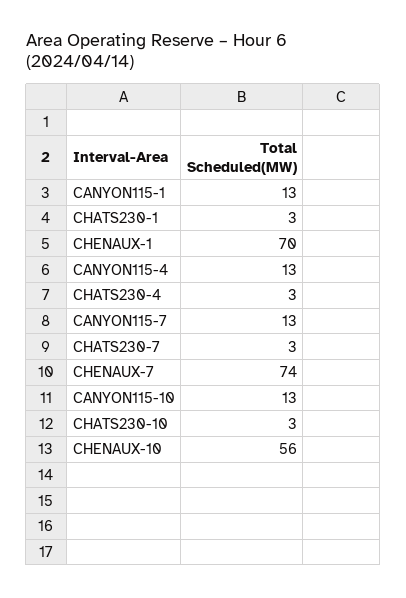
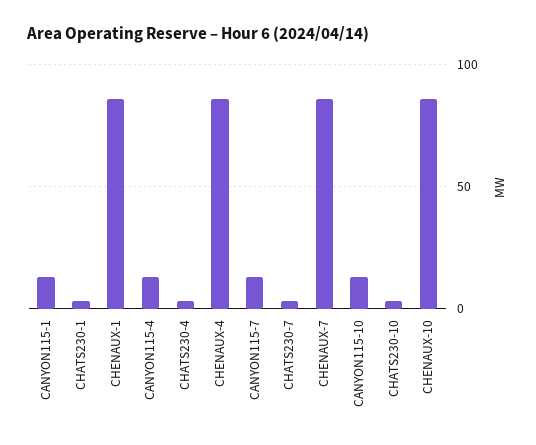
  {
    "CANYON115-1": 13,
    "CHATS230-1": 3,
-   "CHENAUX-1": 70,
+   "CHENAUX-1": 85,
    "CANYON115-4": 13,
    "CHATS230-4": 3,
    "CANYON115-7": 13,
    "CHATS230-7": 3,
-   "CHENAUX-7": 74,
+   "CHENAUX-7": 85,
    "CANYON115-10": 13,
    "CHATS230-10": 3,
-   "CHENAUX-10": 56
+   "CHENAUX-10": 85,
+   "CHENAUX-4": 85
  }

